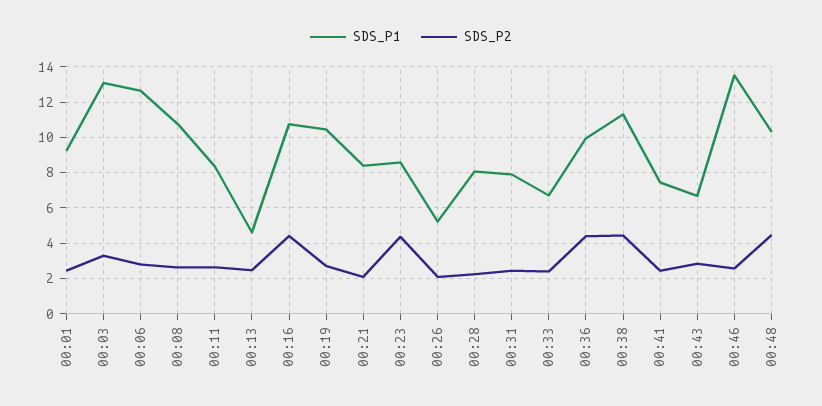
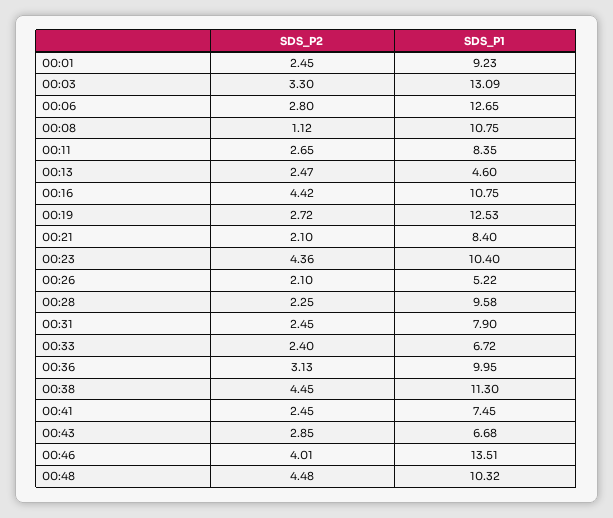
  {
    "SDS_P1": {
      "00:01": 9.23,
      "00:03": 13.09,
      "00:06": 12.65,
      "00:08": 10.75,
      "00:11": 8.35,
      "00:13": 4.6,
      "00:16": 10.75,
-     "00:19": 10.5,
+     "00:19": 12.53,
      "00:21": 8.4,
-     "00:23": 8.5,
+     "00:23": 10.4,
      "00:26": 5.22,
-     "00:28": 8,
+     "00:28": 9.58,
      "00:31": 7.9,
      "00:33": 6.72,
      "00:36": 9.95,
      "00:38": 11.3,
      "00:41": 7.45,
      "00:43": 6.68,
      "00:46": 13.51,
      "00:48": 10.32
    },
    "SDS_P2": {
      "00:01": 2.45,
      "00:03": 3.3,
      "00:06": 2.8,
-     "00:08": 2.5,
+     "00:08": 1.12,
      "00:11": 2.65,
      "00:13": 2.47,
      "00:16": 4.42,
      "00:19": 2.72,
      "00:21": 2.1,
      "00:23": 4.36,
      "00:26": 2.1,
      "00:28": 2.25,
      "00:31": 2.45,
      "00:33": 2.4,
-     "00:36": 4.5,
+     "00:36": 3.13,
      "00:38": 4.45,
      "00:41": 2.45,
      "00:43": 2.85,
-     "00:46": 2.5,
+     "00:46": 4.01,
      "00:48": 4.48
    }
  }

